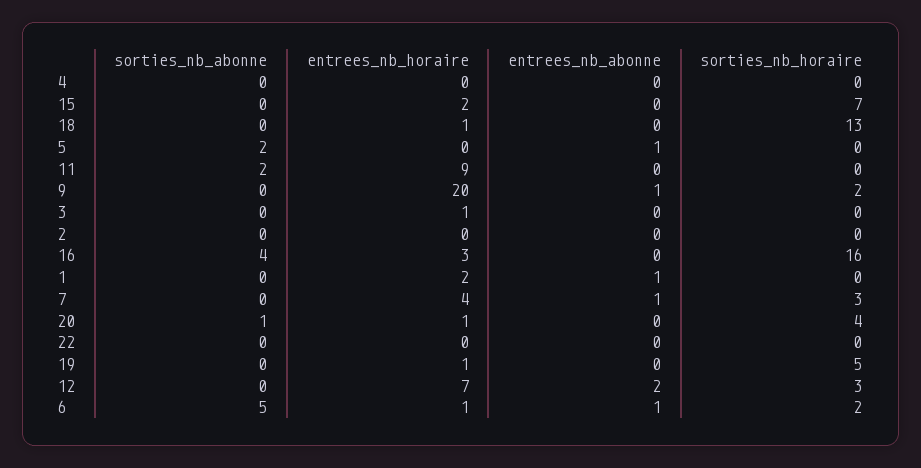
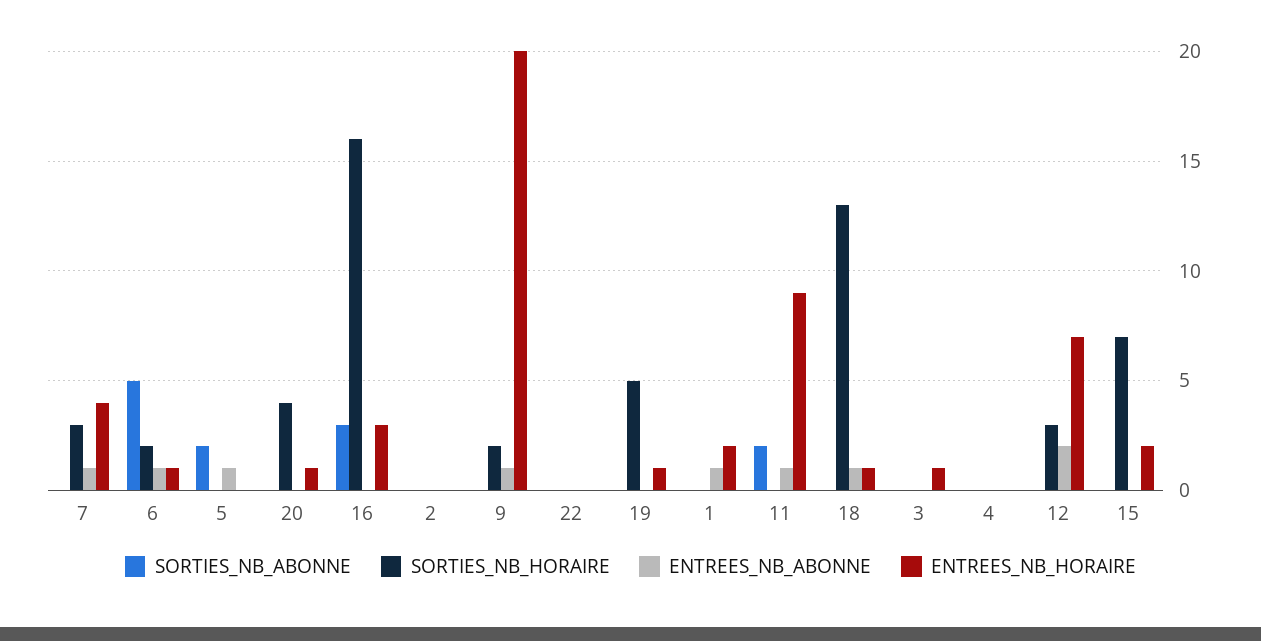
  {
    "sorties_nb_abonne": {
      "4": 0,
      "15": 0,
      "18": 0,
      "5": 2,
      "11": 2,
      "9": 0,
      "3": 0,
      "2": 0,
-     "16": 4,
+     "16": 3,
      "1": 0,
      "7": 0,
-     "20": 1,
+     "20": 0,
      "22": 0,
      "19": 0,
      "12": 0,
      "6": 5
    },
    "entrees_nb_horaire": {
      "4": 0,
      "15": 2,
      "18": 1,
      "5": 0,
      "11": 9,
      "9": 20,
      "3": 1,
      "2": 0,
      "16": 3,
      "1": 2,
      "7": 4,
      "20": 1,
      "22": 0,
      "19": 1,
      "12": 7,
      "6": 1
    },
    "entrees_nb_abonne": {
      "4": 0,
      "15": 0,
-     "18": 0,
+     "18": 1,
      "5": 1,
-     "11": 0,
+     "11": 1,
      "9": 1,
      "3": 0,
      "2": 0,
      "16": 0,
      "1": 1,
      "7": 1,
      "20": 0,
      "22": 0,
      "19": 0,
      "12": 2,
      "6": 1
    },
    "sorties_nb_horaire": {
      "4": 0,
      "15": 7,
      "18": 13,
      "5": 0,
      "11": 0,
      "9": 2,
      "3": 0,
      "2": 0,
      "16": 16,
      "1": 0,
      "7": 3,
      "20": 4,
      "22": 0,
      "19": 5,
      "12": 3,
      "6": 2
    }
  }

